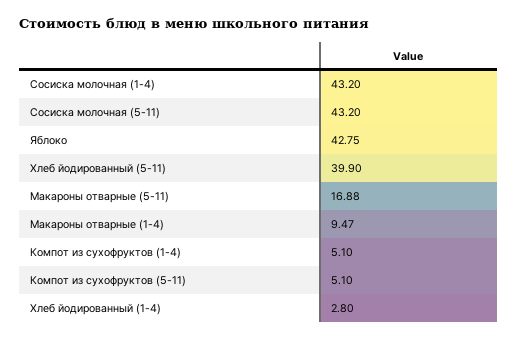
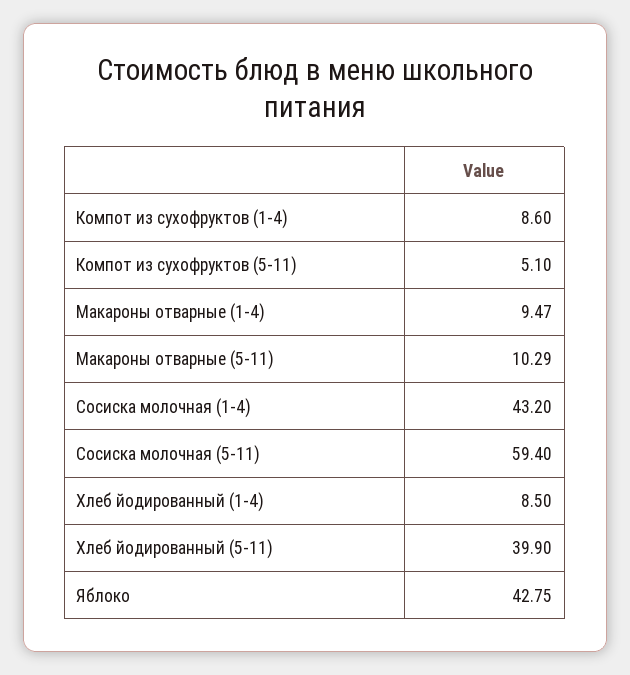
  {
    "Сосиска молочная (1-4)": 43.2,
-   "Сосиска молочная (5-11)": 43.2,
+   "Сосиска молочная (5-11)": 59.4,
    "Яблоко": 42.75,
    "Хлеб йодированный (5-11)": 39.9,
-   "Макароны отварные (5-11)": 16.88,
+   "Макароны отварные (5-11)": 10.29,
    "Макароны отварные (1-4)": 9.47,
-   "Компот из сухофруктов (1-4)": 5.1,
+   "Компот из сухофруктов (1-4)": 8.6,
    "Компот из сухофруктов (5-11)": 5.1,
-   "Хлеб йодированный (1-4)": 2.8
+   "Хлеб йодированный (1-4)": 8.5
  }

